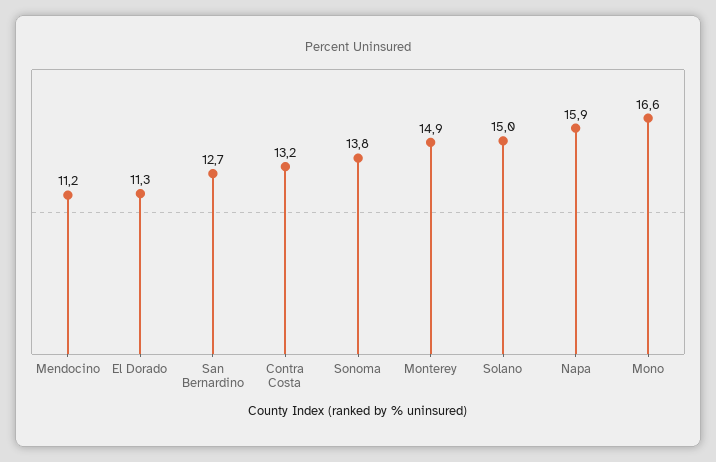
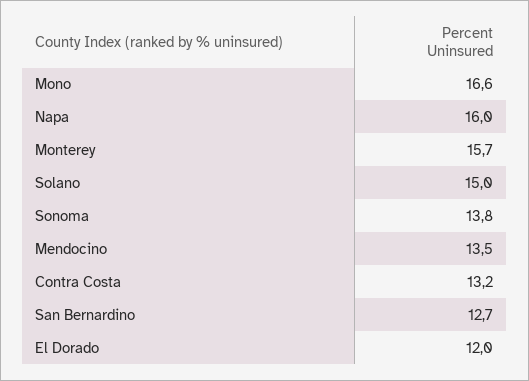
  {
-   "Mendocino": 11.2,
+   "Mendocino": 13.5,
-   "El Dorado": 11.3,
+   "El Dorado": 12,
    "San Bernardino": 12.7,
    "Contra Costa": 13.2,
    "Sonoma": 13.8,
-   "Monterey": 14.9,
+   "Monterey": 15.7,
    "Solano": 15,
-   "Napa": 15.9,
+   "Napa": 16,
    "Mono": 16.6
  }

